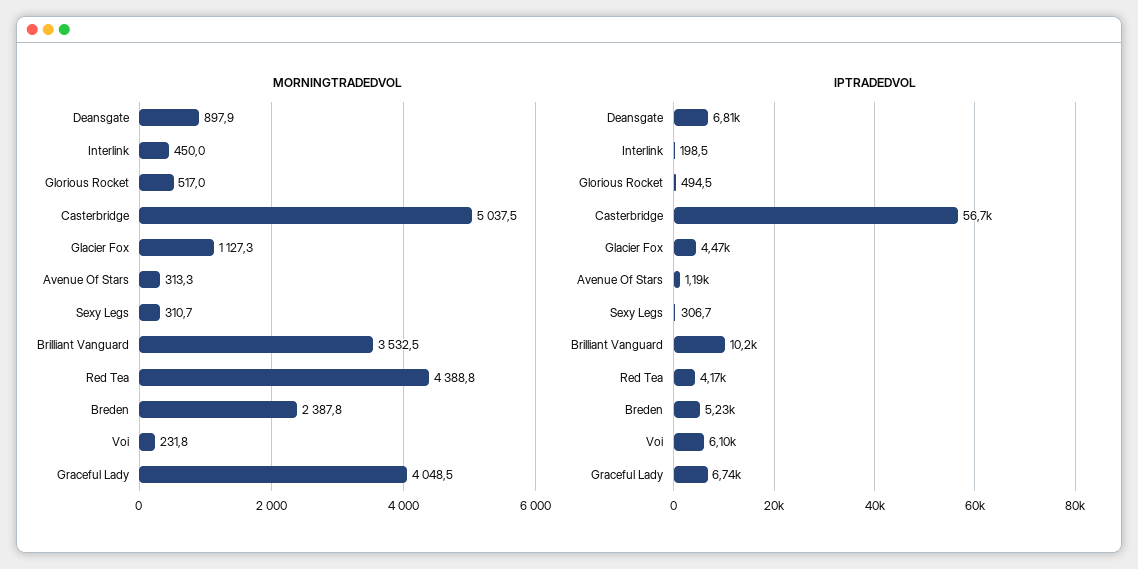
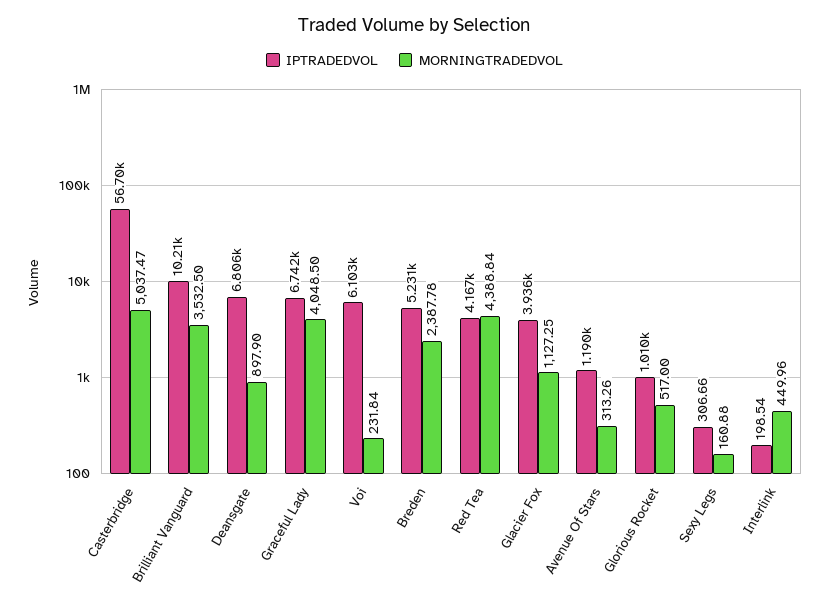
  {
    "MORNINGTRADEDVOL": {
      "Deansgate": 897.9,
      "Interlink": 449.96,
      "Glorious Rocket": 517,
      "Casterbridge": 5037.47,
      "Glacier Fox": 1127.25,
      "Avenue Of Stars": 313.26,
-     "Sexy Legs": 310.7,
+     "Sexy Legs": 160.88,
      "Brilliant Vanguard": 3532.5,
      "Red Tea": 4388.84,
      "Breden": 2387.78,
      "Voi": 231.84,
      "Graceful Lady": 4048.5
    },
    "IPTRADEDVOL": {
      "Deansgate": 6806,
      "Interlink": 198.54,
-     "Glorious Rocket": 494.5,
+     "Glorious Rocket": 1010,
      "Casterbridge": 56700,
-     "Glacier Fox": 4470,
+     "Glacier Fox": 3936,
      "Avenue Of Stars": 1190,
      "Sexy Legs": 306.66,
      "Brilliant Vanguard": 10210,
      "Red Tea": 4167,
      "Breden": 5231,
      "Voi": 6103,
      "Graceful Lady": 6742
    }
  }

